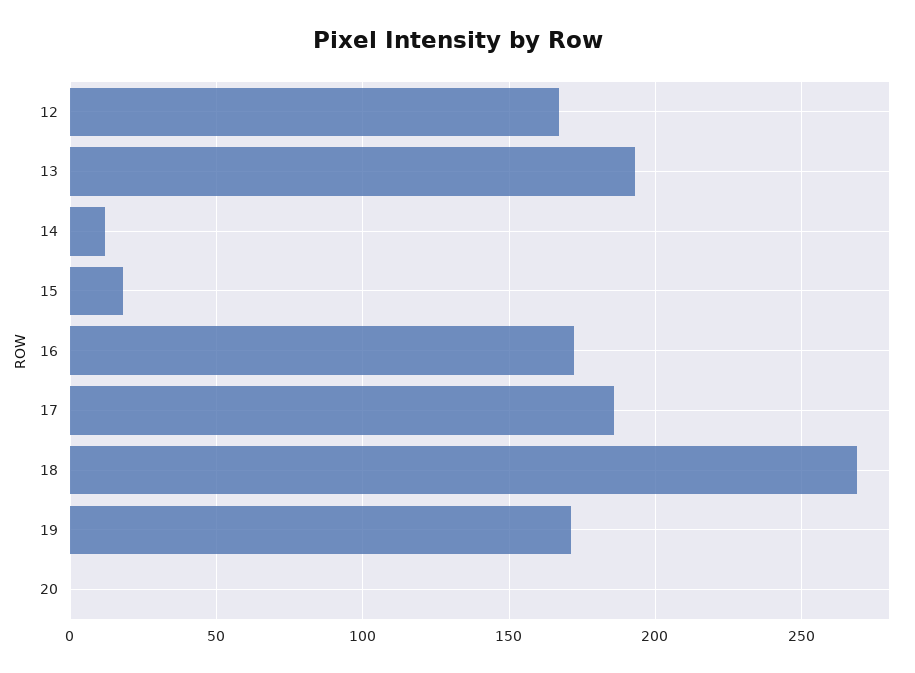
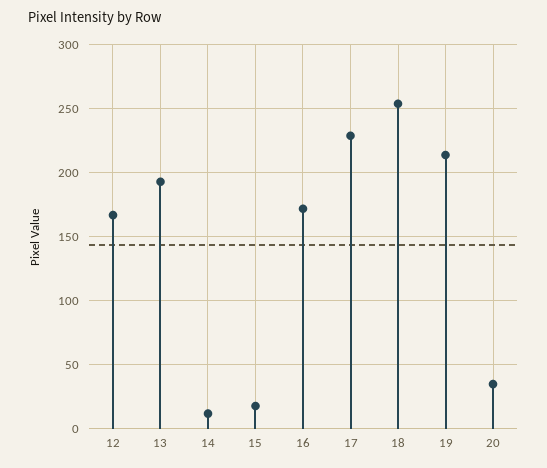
  {
    "12": 165,
    "13": 195,
    "14": 10,
    "15": 20,
    "16": 170,
-   "17": 185,
+   "17": 230,
-   "18": 270,
+   "18": 255,
-   "19": 170,
+   "19": 215,
-   "20": 0
+   "20": 35
  }

